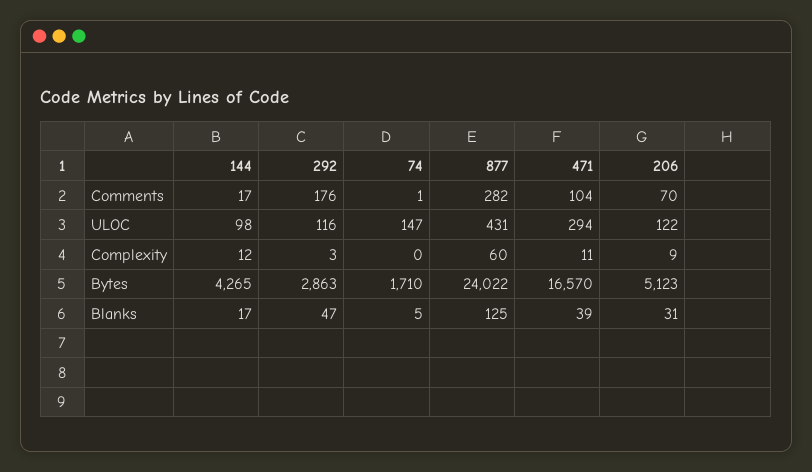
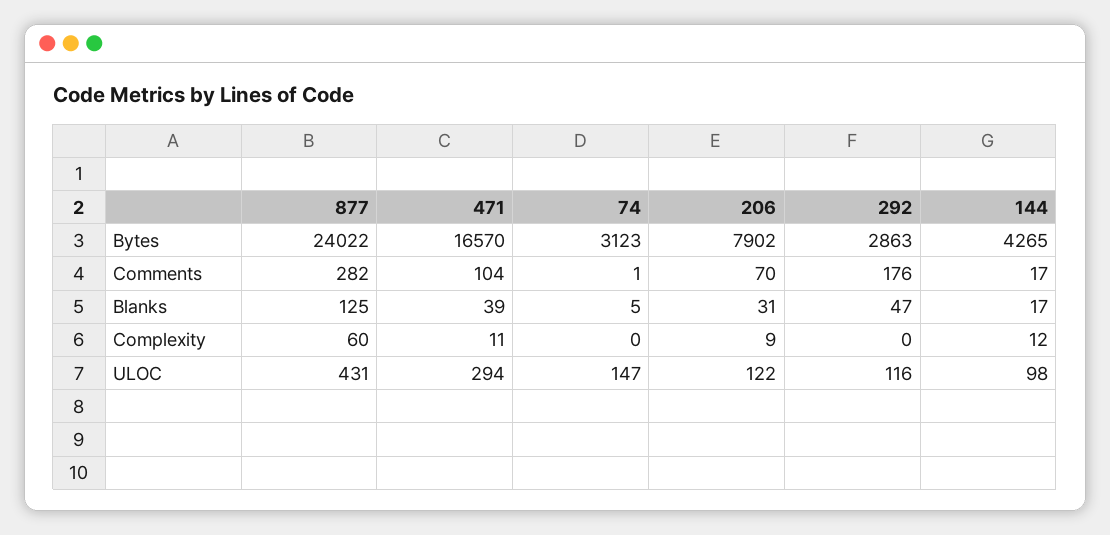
  {
    "144": {
      "Comments": 17,
      "ULOC": 98,
      "Complexity": 12,
      "Bytes": 4265,
      "Blanks": 17
    },
    "292": {
      "Comments": 176,
      "ULOC": 116,
-     "Complexity": 3,
+     "Complexity": 0,
      "Bytes": 2863,
      "Blanks": 47
    },
    "74": {
      "Comments": 1,
      "ULOC": 147,
      "Complexity": 0,
-     "Bytes": 1710,
+     "Bytes": 3123,
      "Blanks": 5
    },
    "877": {
      "Comments": 282,
      "ULOC": 431,
      "Complexity": 60,
      "Bytes": 24022,
      "Blanks": 125
    },
    "471": {
      "Comments": 104,
      "ULOC": 294,
      "Complexity": 11,
      "Bytes": 16570,
      "Blanks": 39
    },
    "206": {
      "Comments": 70,
      "ULOC": 122,
      "Complexity": 9,
-     "Bytes": 5123,
+     "Bytes": 7902,
      "Blanks": 31
    }
  }

